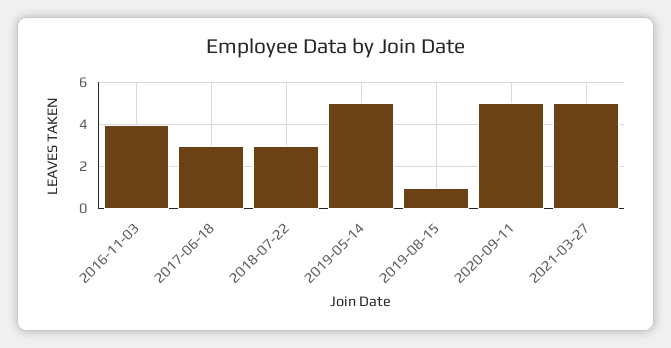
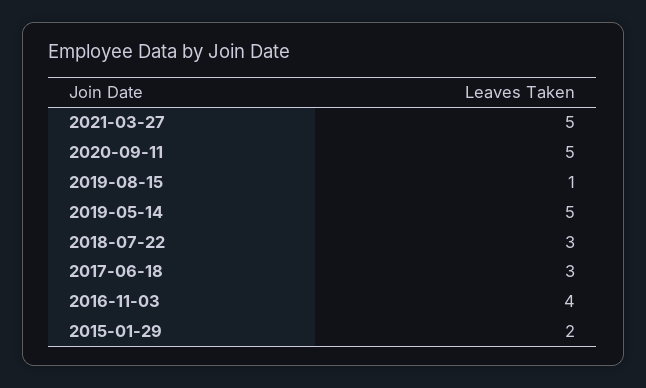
  {
    "2016-11-03": 4,
    "2017-06-18": 3,
    "2018-07-22": 3,
    "2019-05-14": 5,
    "2019-08-15": 1,
    "2020-09-11": 5,
-   "2021-03-27": 5
+   "2021-03-27": 5,
+   "2015-01-29": 2
  }

